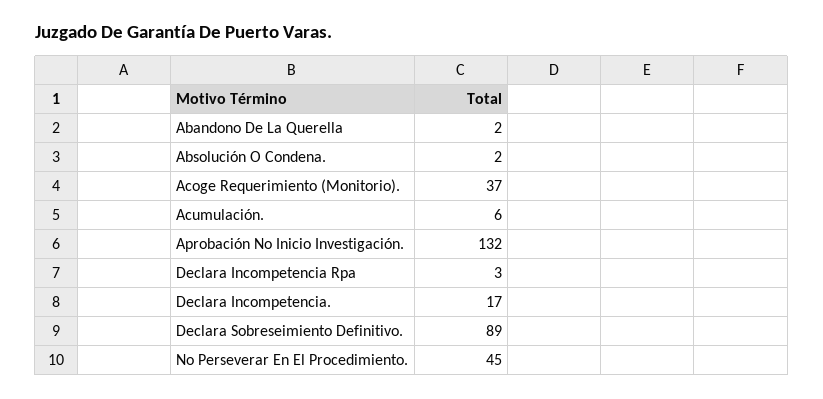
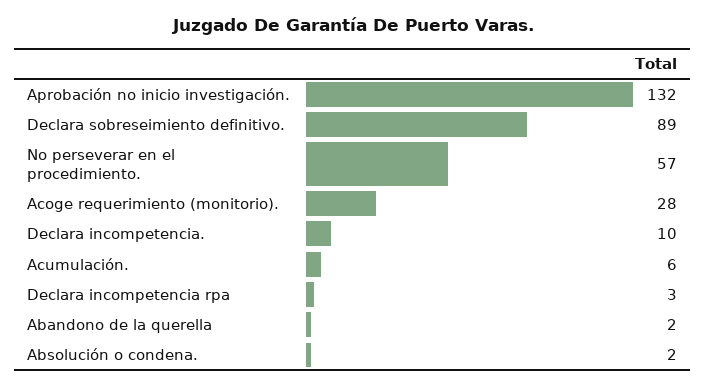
  {
    "Abandono De La Querella": 2,
    "Absolución O Condena.": 2,
-   "Acoge Requerimiento (Monitorio).": 37,
+   "Acoge Requerimiento (Monitorio).": 28,
    "Acumulación.": 6,
    "Aprobación No Inicio Investigación.": 132,
    "Declara Incompetencia Rpa": 3,
-   "Declara Incompetencia.": 17,
+   "Declara Incompetencia.": 10,
    "Declara Sobreseimiento Definitivo.": 89,
-   "No Perseverar En El Procedimiento.": 45
+   "No Perseverar En El Procedimiento.": 57
  }

